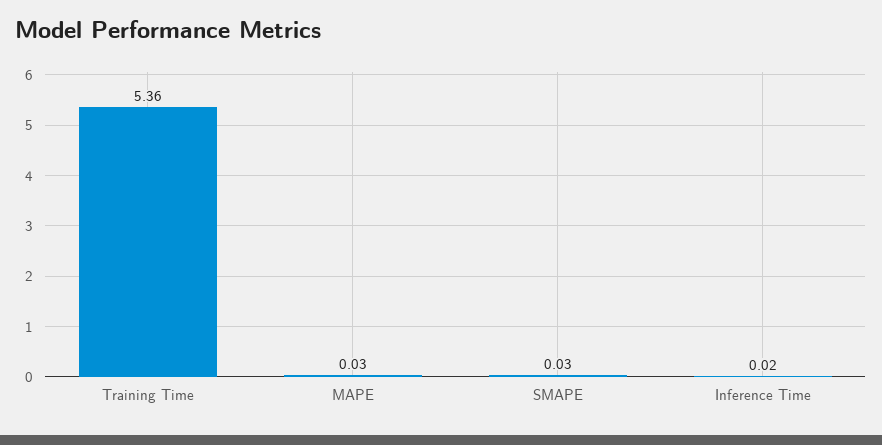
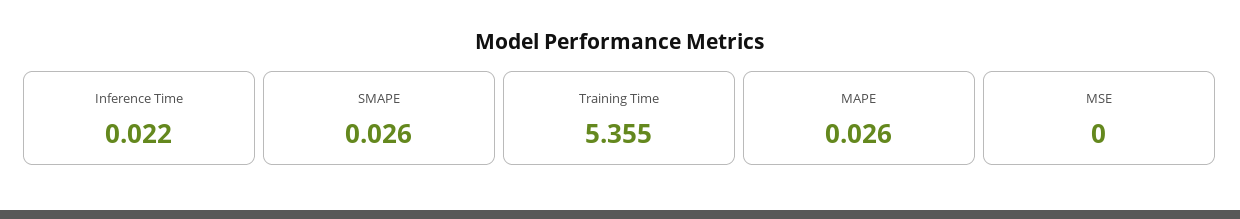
  {
    "Training Time": 5.355,
    "MAPE": 0.026,
    "SMAPE": 0.026,
-   "Inference Time": 0.022
+   "Inference Time": 0.022,
+   "MSE": 0
  }

